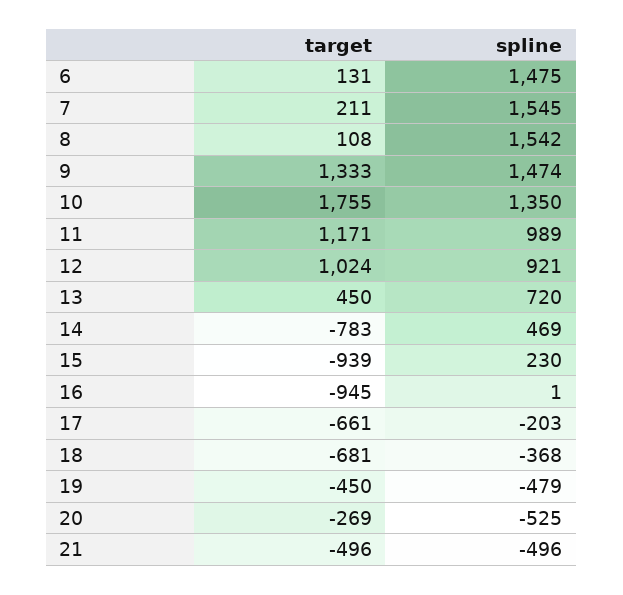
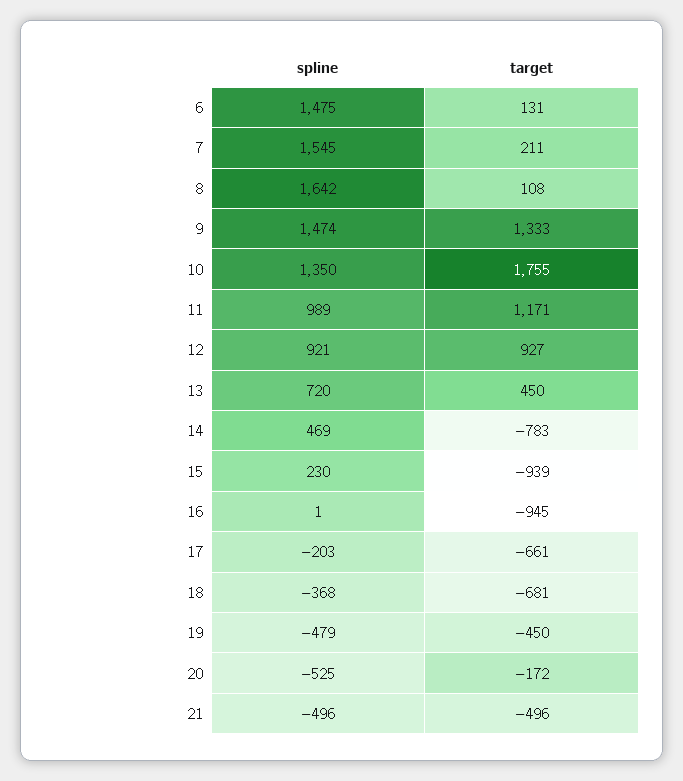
  {
    "target": {
      "6": 131,
      "7": 211,
      "8": 108,
      "9": 1333,
      "10": 1755,
      "11": 1171,
-     "12": 1024,
+     "12": 927,
      "13": 450,
      "14": -783,
      "15": -939,
      "16": -945,
      "17": -661,
      "18": -681,
      "19": -450,
-     "20": -269,
+     "20": -172,
      "21": -496
    },
    "spline": {
      "6": 1475,
      "7": 1545,
-     "8": 1542,
+     "8": 1642,
      "9": 1474,
      "10": 1350,
      "11": 989,
      "12": 921,
      "13": 720,
      "14": 469,
      "15": 230,
      "16": 1,
      "17": -203,
      "18": -368,
      "19": -479,
      "20": -525,
      "21": -496
    }
  }

